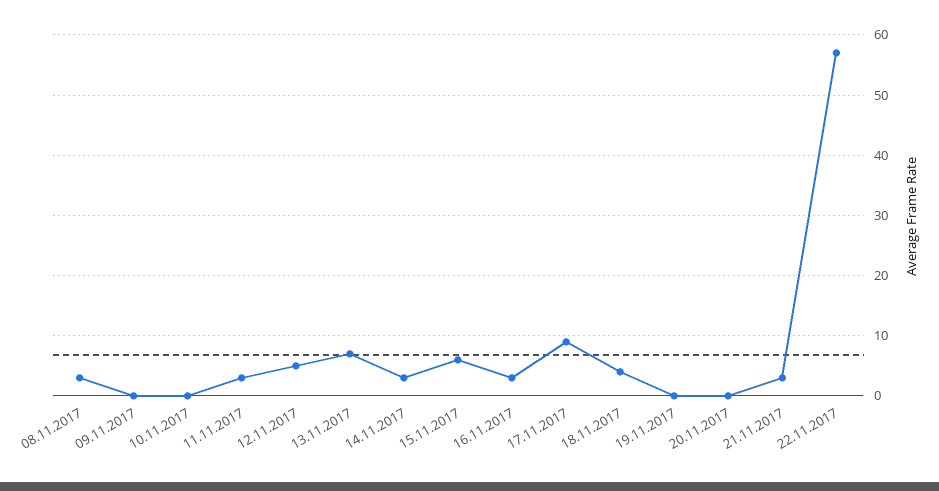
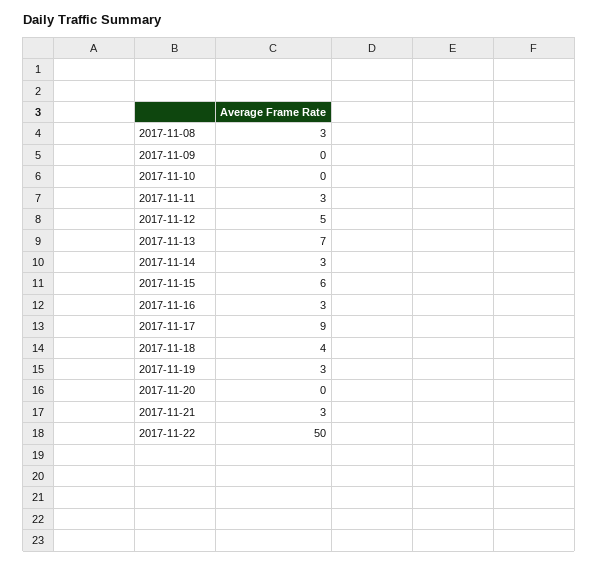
  {
    "08.11.2017": 3,
    "09.11.2017": 0,
    "10.11.2017": 0,
    "11.11.2017": 3,
    "12.11.2017": 5,
    "13.11.2017": 7,
    "14.11.2017": 3,
    "15.11.2017": 6,
    "16.11.2017": 3,
    "17.11.2017": 9,
    "18.11.2017": 4,
-   "19.11.2017": 0,
+   "19.11.2017": 3,
    "20.11.2017": 0,
    "21.11.2017": 3,
-   "22.11.2017": 57
+   "22.11.2017": 50
  }

